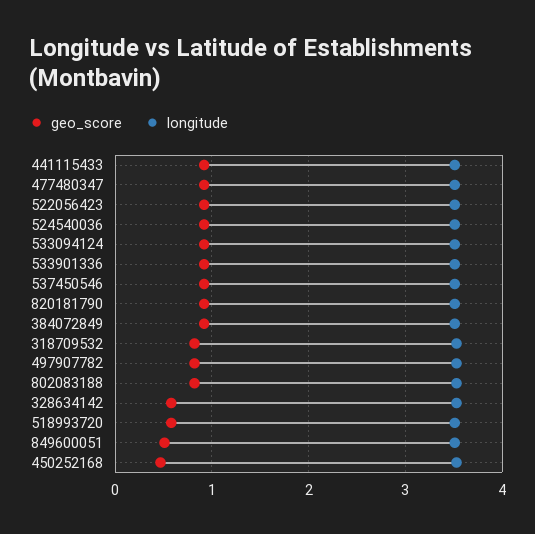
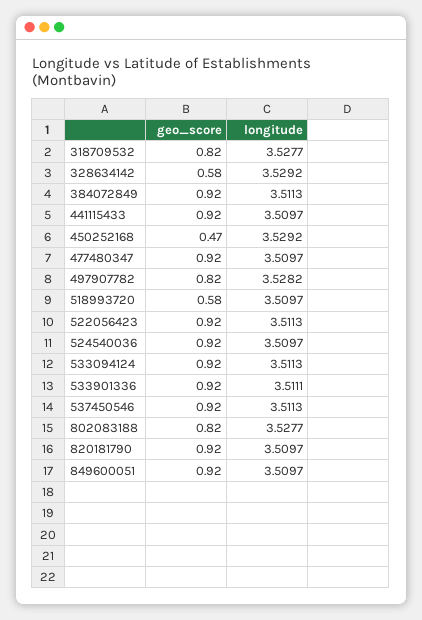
  {
    "geo_score": {
      "441115433": 0.92,
      "477480347": 0.92,
      "522056423": 0.92,
      "524540036": 0.92,
      "533094124": 0.92,
      "533901336": 0.92,
      "537450546": 0.92,
      "820181790": 0.92,
      "384072849": 0.92,
      "318709532": 0.82,
      "497907782": 0.82,
      "802083188": 0.82,
      "328634142": 0.58,
      "518993720": 0.58,
-     "849600051": 0.5,
+     "849600051": 0.92,
      "450252168": 0.47
    },
    "longitude": {
      "441115433": 3.5097,
      "477480347": 3.5097,
      "522056423": 3.5113,
      "524540036": 3.5097,
      "533094124": 3.5113,
      "533901336": 3.5111,
      "537450546": 3.5113,
      "820181790": 3.5097,
      "384072849": 3.5113,
      "318709532": 3.5277,
      "497907782": 3.5282,
      "802083188": 3.5277,
      "328634142": 3.5292,
      "518993720": 3.5097,
      "849600051": 3.5097,
      "450252168": 3.5292
    }
  }

